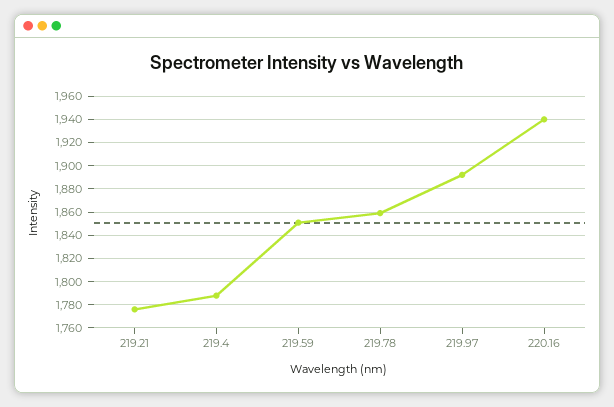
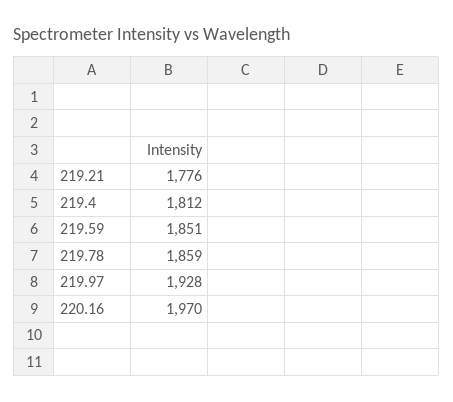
  {
    "219.21": 1776,
-   "219.4": 1790,
+   "219.4": 1812,
    "219.59": 1851,
    "219.78": 1859,
-   "219.97": 1890,
+   "219.97": 1928,
-   "220.16": 1940
+   "220.16": 1970
  }

